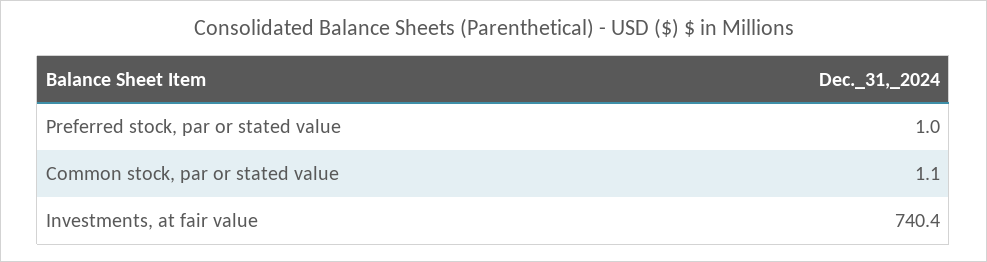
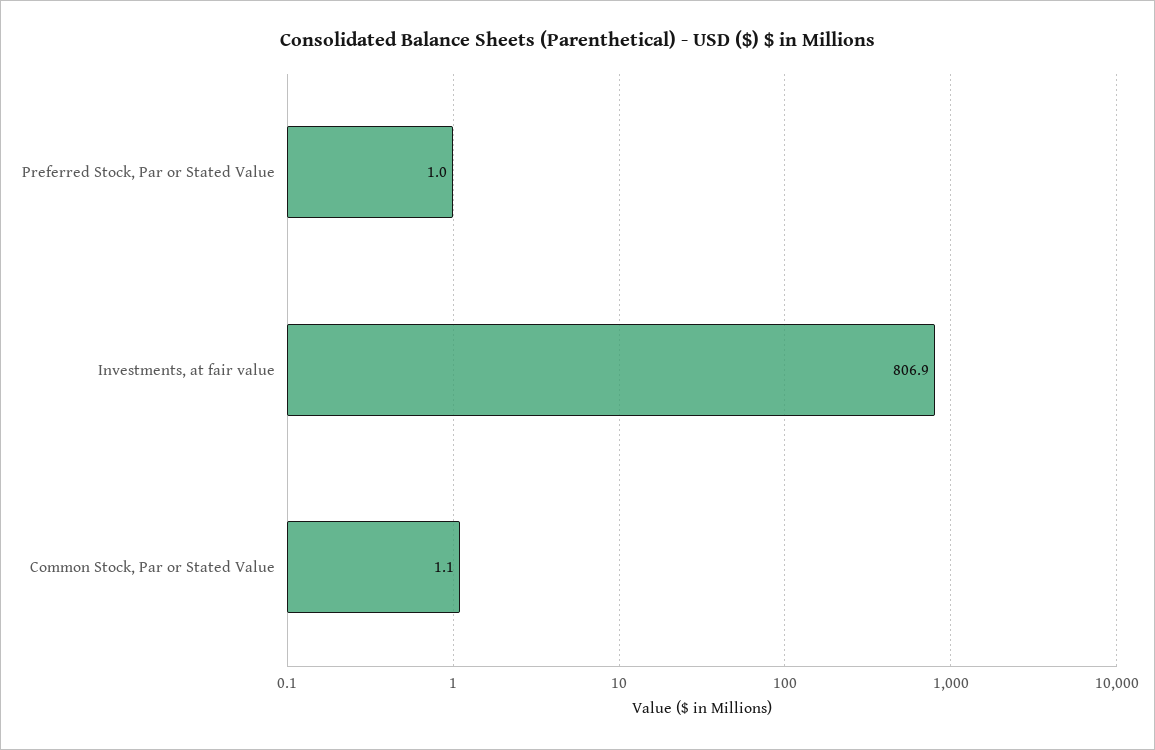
  {
    "Preferred stock, par or stated value": 1,
    "Common stock, par or stated value": 1.1,
-   "Investments, at fair value": 740.4
+   "Investments, at fair value": 806.9
  }

